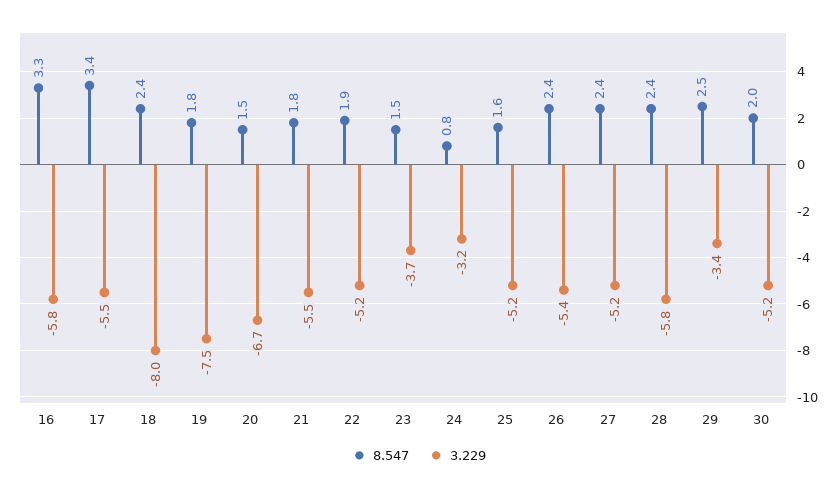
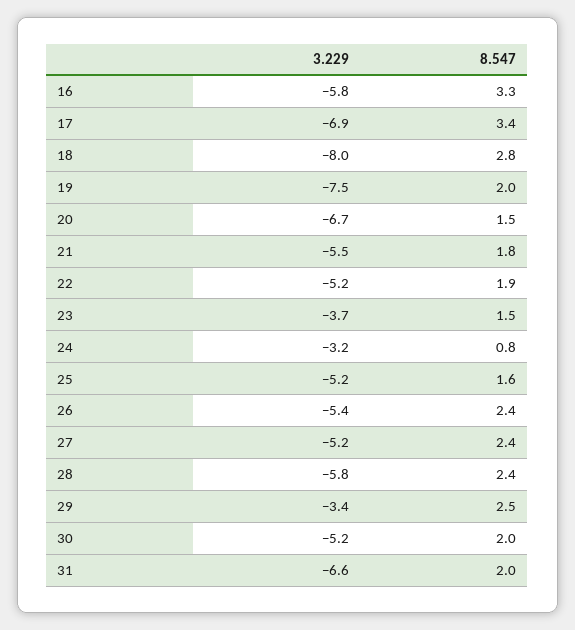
  {
    "8.547": {
      "16": 3.3,
      "17": 3.4,
-     "18": 2.4,
+     "18": 2.8,
-     "19": 1.8,
+     "19": 2,
      "20": 1.5,
      "21": 1.8,
      "22": 1.9,
      "23": 1.5,
      "24": 0.8,
      "25": 1.6,
      "26": 2.4,
      "27": 2.4,
      "28": 2.4,
      "29": 2.5,
-     "30": 2
+     "30": 2,
+     "31": 2
    },
    "3.229": {
      "16": -5.8,
-     "17": -5.5,
+     "17": -6.9,
      "18": -8,
      "19": -7.5,
      "20": -6.7,
      "21": -5.5,
      "22": -5.2,
      "23": -3.7,
      "24": -3.2,
      "25": -5.2,
      "26": -5.4,
      "27": -5.2,
      "28": -5.8,
      "29": -3.4,
-     "30": -5.2
+     "30": -5.2,
+     "31": -6.6
    }
  }

